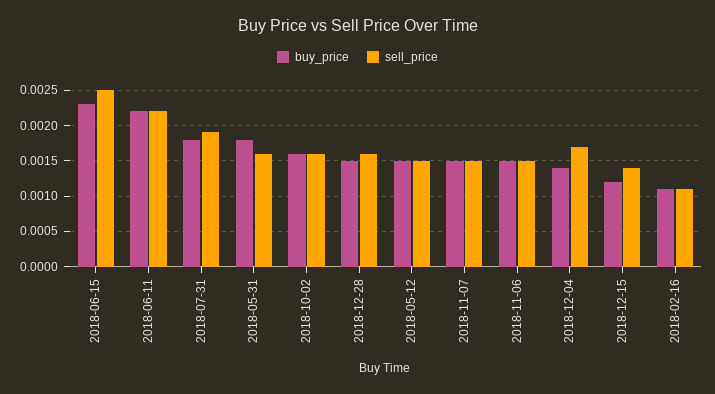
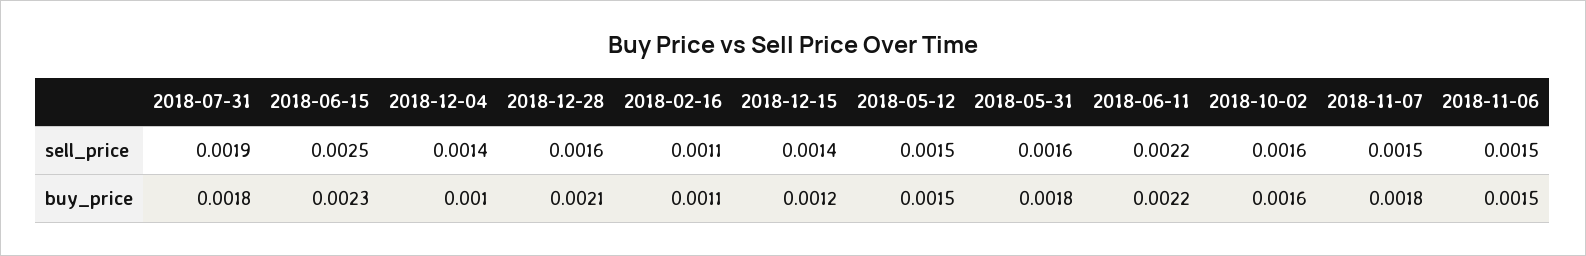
  {
    "buy_price": {
      "2018-06-15": 0.0023,
      "2018-06-11": 0.0022,
      "2018-07-31": 0.0018,
      "2018-05-31": 0.0018,
      "2018-10-02": 0.0016,
-     "2018-12-28": 0.0015,
+     "2018-12-28": 0.0021,
      "2018-05-12": 0.0015,
-     "2018-11-07": 0.0015,
+     "2018-11-07": 0.0018,
      "2018-11-06": 0.0015,
-     "2018-12-04": 0.0014,
+     "2018-12-04": 0.001,
      "2018-12-15": 0.0012,
      "2018-02-16": 0.0011
    },
    "sell_price": {
      "2018-06-15": 0.0025,
      "2018-06-11": 0.0022,
      "2018-07-31": 0.0019,
      "2018-05-31": 0.0016,
      "2018-10-02": 0.0016,
      "2018-12-28": 0.0016,
      "2018-05-12": 0.0015,
      "2018-11-07": 0.0015,
      "2018-11-06": 0.0015,
-     "2018-12-04": 0.0017,
+     "2018-12-04": 0.0014,
      "2018-12-15": 0.0014,
      "2018-02-16": 0.0011
    }
  }

